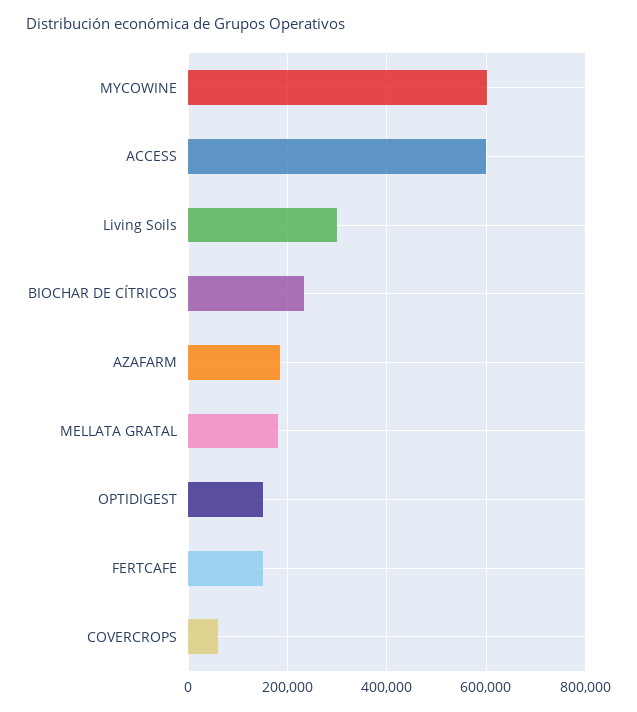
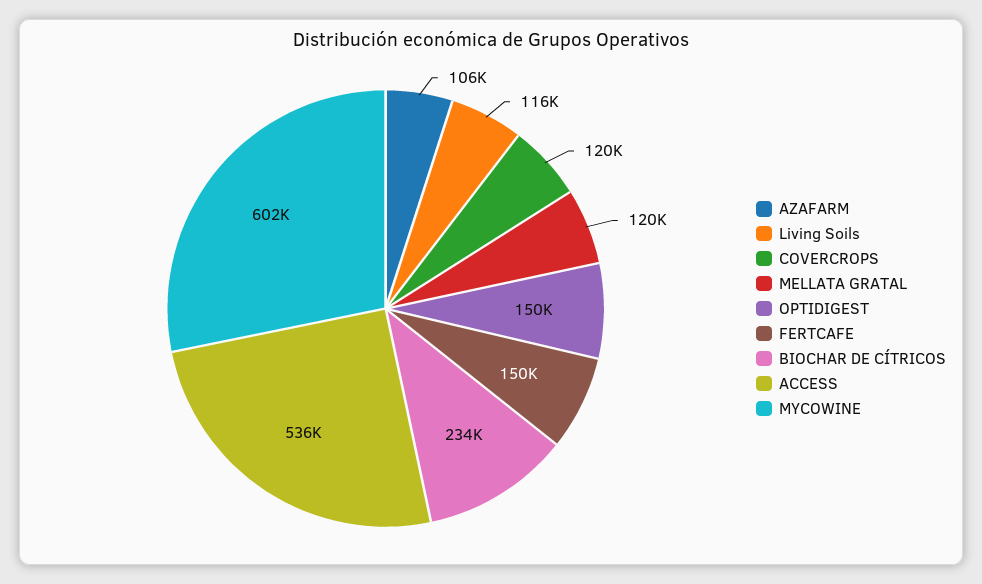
  {
    "MYCOWINE": 602000,
-   "ACCESS": 600000,
+   "ACCESS": 536000,
-   "Living Soils": 300000,
+   "Living Soils": 116000,
    "BIOCHAR DE CÍTRICOS": 234000,
-   "AZAFARM": 180000,
+   "AZAFARM": 106000,
-   "MELLATA GRATAL": 180000,
+   "MELLATA GRATAL": 120000,
    "OPTIDIGEST": 150000,
    "FERTCAFE": 150000,
-   "COVERCROPS": 60000
+   "COVERCROPS": 120000
  }

